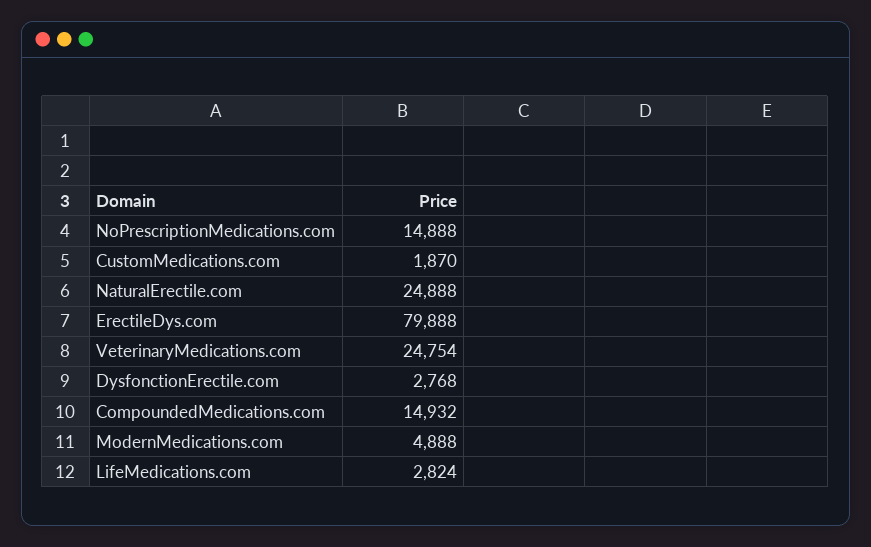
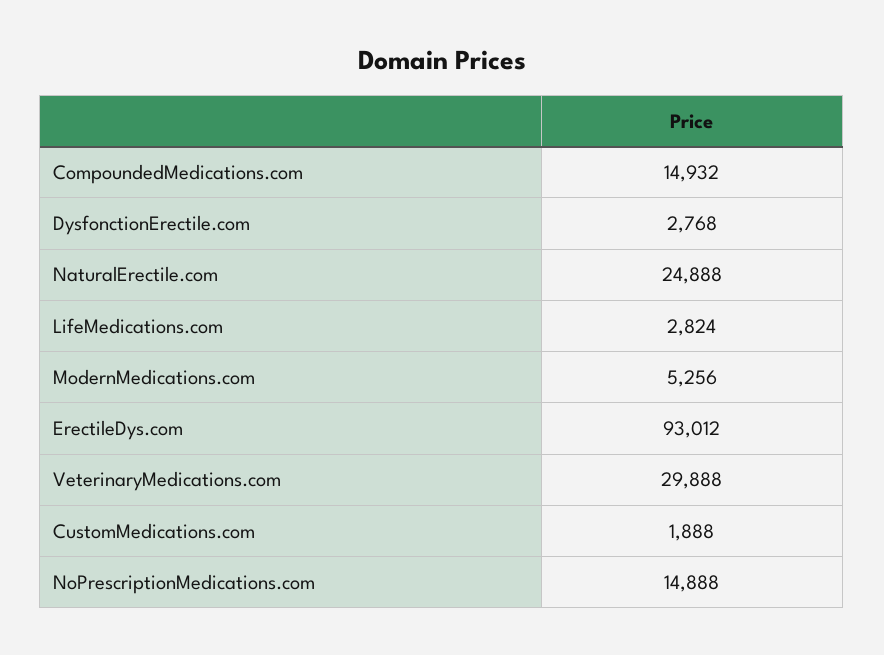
  {
    "NoPrescriptionMedications.com": 14888,
-   "CustomMedications.com": 1870,
+   "CustomMedications.com": 1888,
    "NaturalErectile.com": 24888,
-   "ErectileDys.com": 79888,
+   "ErectileDys.com": 93012,
-   "VeterinaryMedications.com": 24754,
+   "VeterinaryMedications.com": 29888,
    "DysfonctionErectile.com": 2768,
    "CompoundedMedications.com": 14932,
-   "ModernMedications.com": 4888,
+   "ModernMedications.com": 5256,
    "LifeMedications.com": 2824
  }

